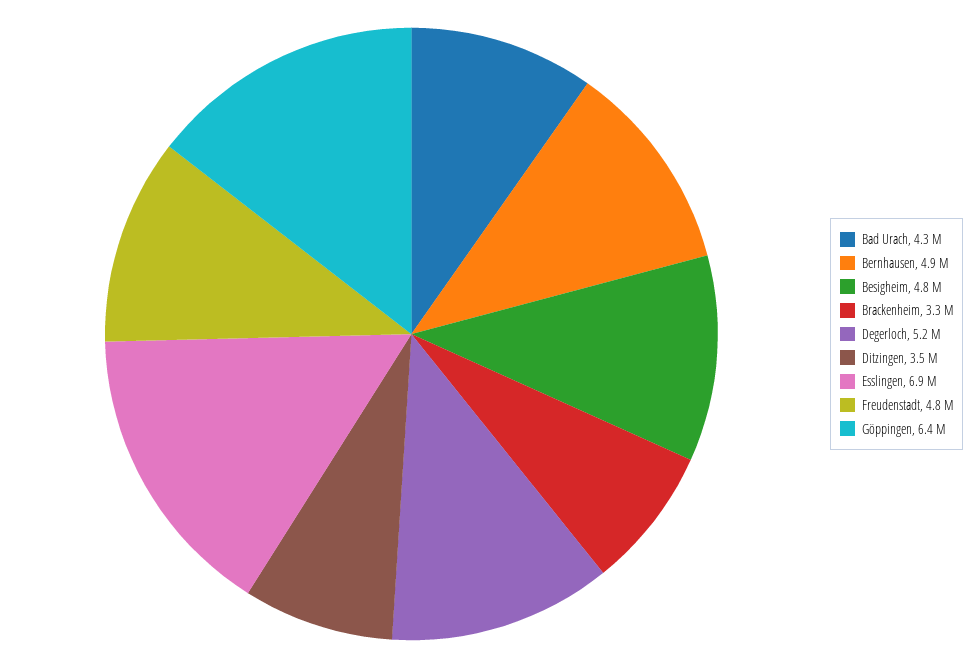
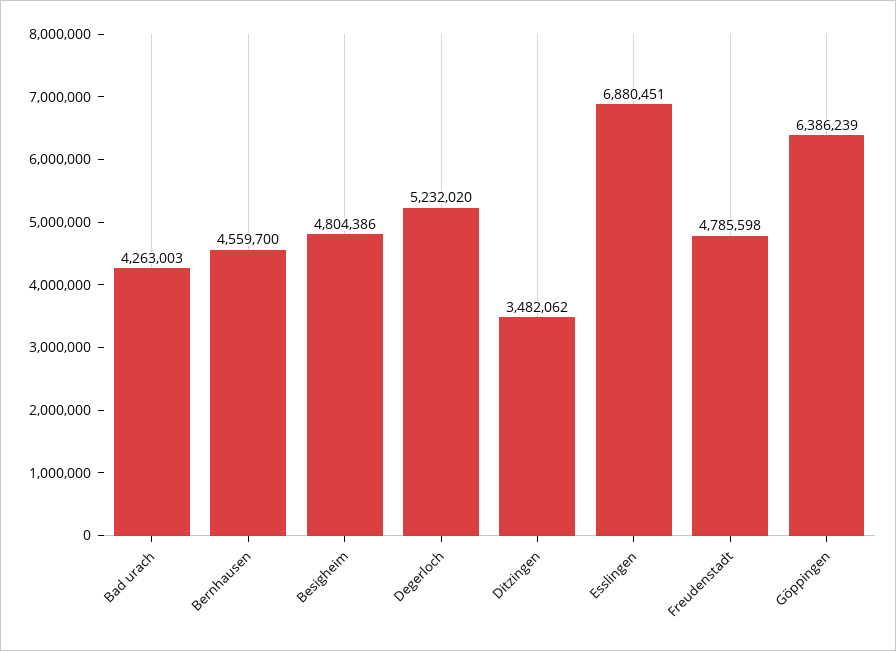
  {
    "Bad Urach": 4263003,
-   "Bernhausen": 4900000,
+   "Bernhausen": 4559700,
    "Besigheim": 4804386,
-   "Brackenheim": 3300000,
    "Degerloch": 5232020,
    "Ditzingen": 3482062,
    "Esslingen": 6880451,
    "Freudenstadt": 4785598,
    "Göppingen": 6386239
  }

